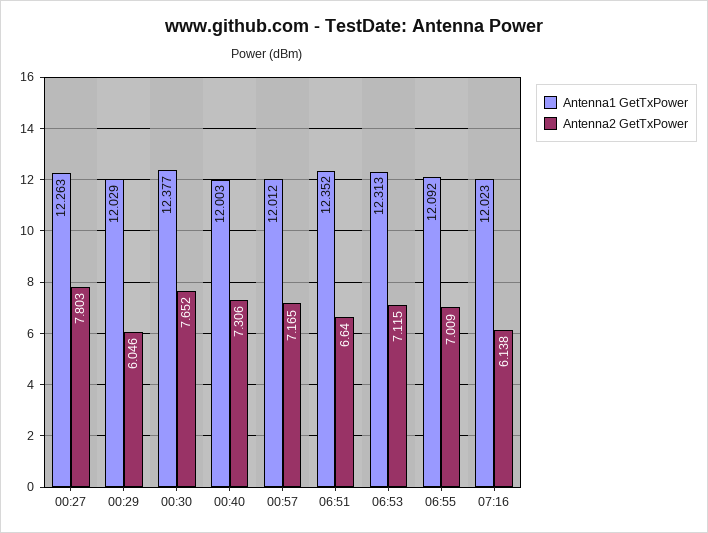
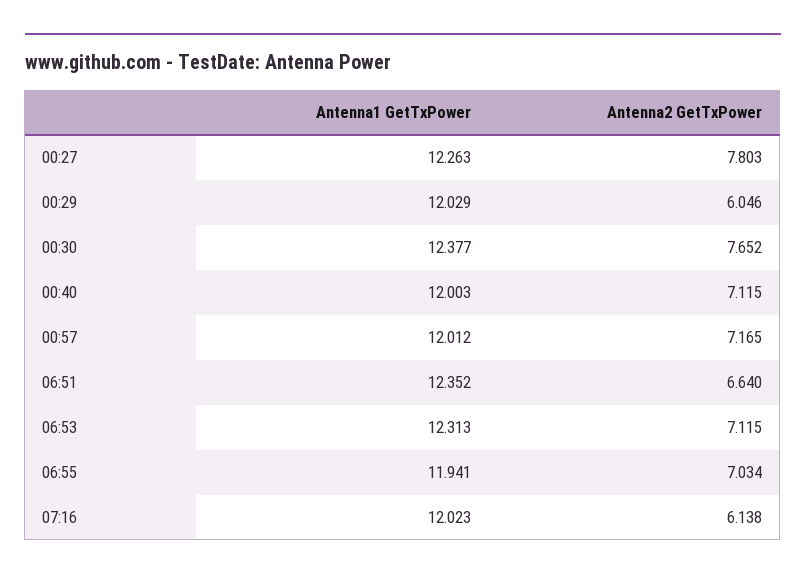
  {
    "Antenna1 GetTxPower": {
      "00:27": 12.263,
      "00:29": 12.029,
      "00:30": 12.377,
      "00:40": 12.003,
      "00:57": 12.012,
      "06:51": 12.352,
      "06:53": 12.313,
-     "06:55": 12.092,
+     "06:55": 11.941,
      "07:16": 12.023
    },
    "Antenna2 GetTxPower": {
      "00:27": 7.803,
      "00:29": 6.046,
      "00:30": 7.652,
-     "00:40": 7.306,
+     "00:40": 7.115,
      "00:57": 7.165,
      "06:51": 6.64,
      "06:53": 7.115,
-     "06:55": 7.009,
+     "06:55": 7.034,
      "07:16": 6.138
    }
  }

